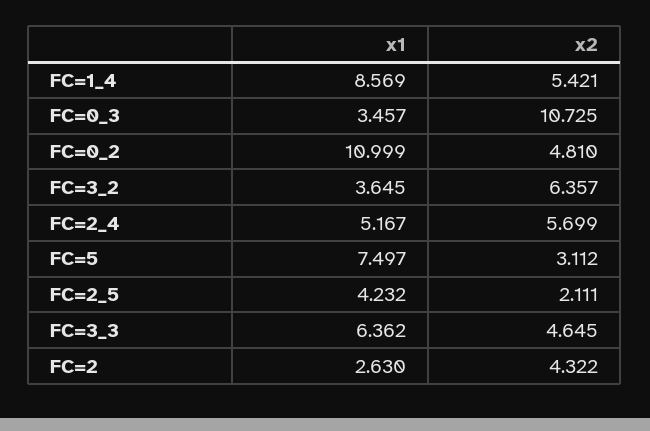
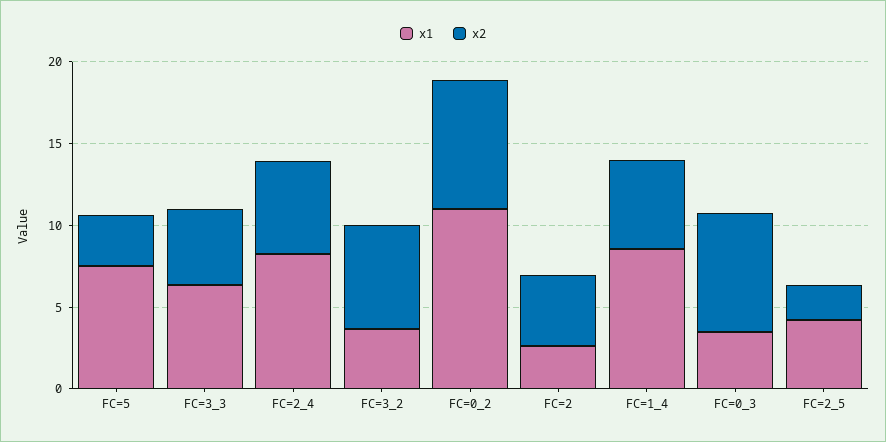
  {
    "x1": {
      "FC=1_4": 8.569,
      "FC=0_3": 3.457,
      "FC=0_2": 10.999,
      "FC=3_2": 3.645,
-     "FC=2_4": 5.167,
+     "FC=2_4": 8,
      "FC=5": 7.497,
      "FC=2_5": 4.232,
      "FC=3_3": 6.362,
      "FC=2": 2.63
    },
    "x2": {
      "FC=1_4": 5.421,
-     "FC=0_3": 10.725,
+     "FC=0_3": 7,
-     "FC=0_2": 4.81,
+     "FC=0_2": 8,
      "FC=3_2": 6.357,
      "FC=2_4": 5.699,
      "FC=5": 3.112,
      "FC=2_5": 2.111,
      "FC=3_3": 4.645,
      "FC=2": 4.322
    }
  }

